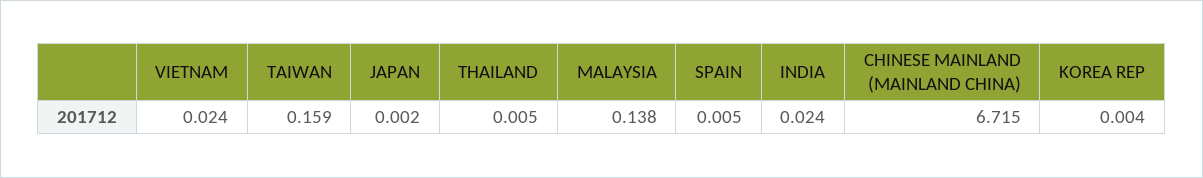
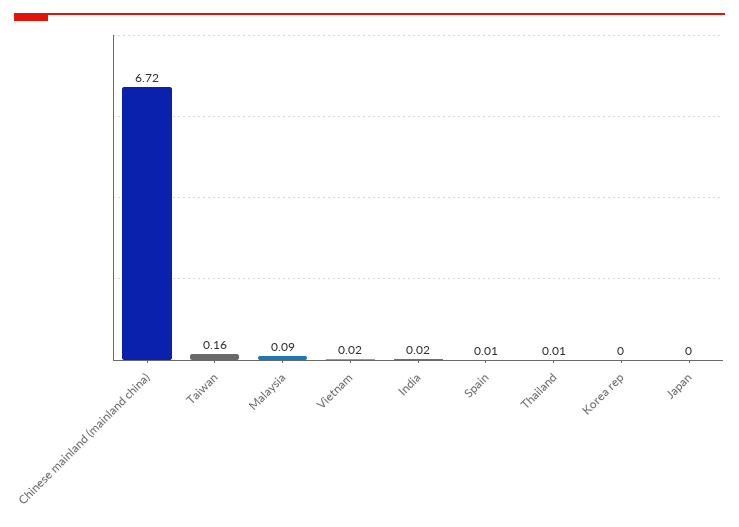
  {
    "VIETNAM": 0.024,
    "TAIWAN": 0.159,
    "JAPAN": 0.002,
    "THAILAND": 0.005,
-   "MALAYSIA": 0.138,
+   "MALAYSIA": 0.09,
    "SPAIN": 0.005,
    "INDIA": 0.024,
    "CHINESE MAINLAND (MAINLAND CHINA)": 6.715,
    "KOREA REP": 0.004
  }

